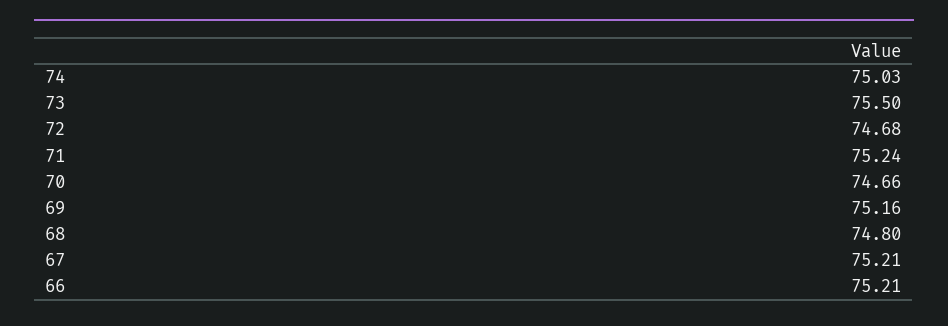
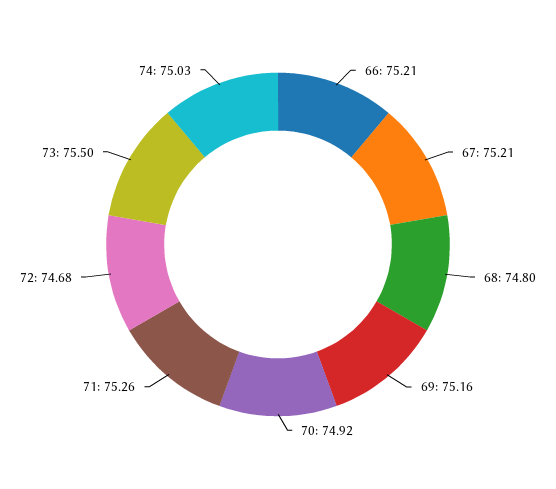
  {
    "74": 75.03,
    "73": 75.5,
    "72": 74.68,
-   "71": 75.24,
+   "71": 75.26,
-   "70": 74.66,
+   "70": 74.92,
    "69": 75.16,
    "68": 74.8,
    "67": 75.21,
    "66": 75.21
  }

